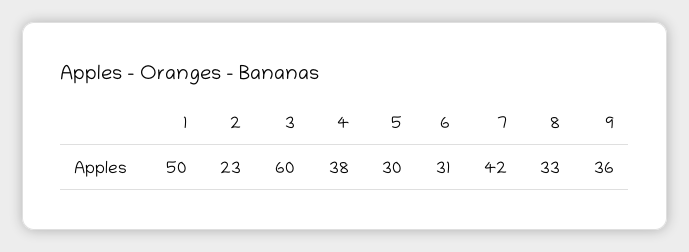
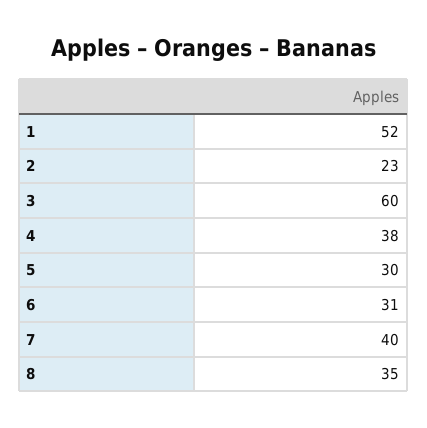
  {
-   "1": 50,
+   "1": 52,
    "2": 23,
    "3": 60,
    "4": 38,
    "5": 30,
    "6": 31,
-   "7": 42,
+   "7": 40,
-   "8": 33,
+   "8": 35
-   "9": 36
  }

